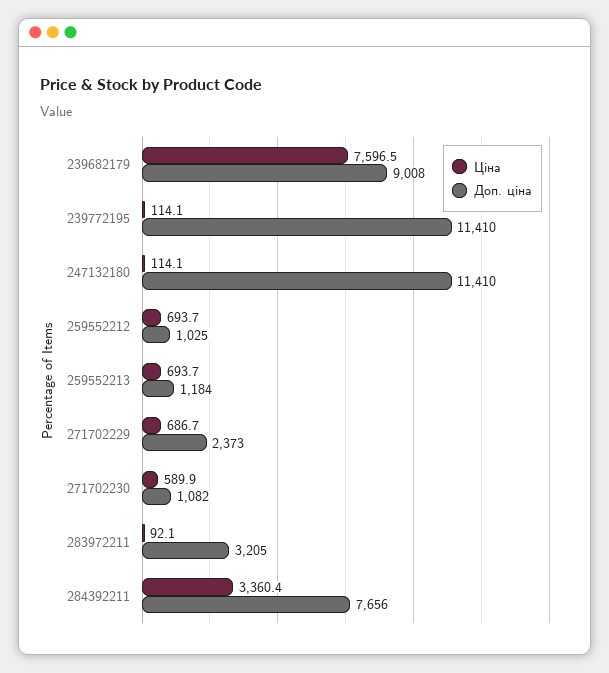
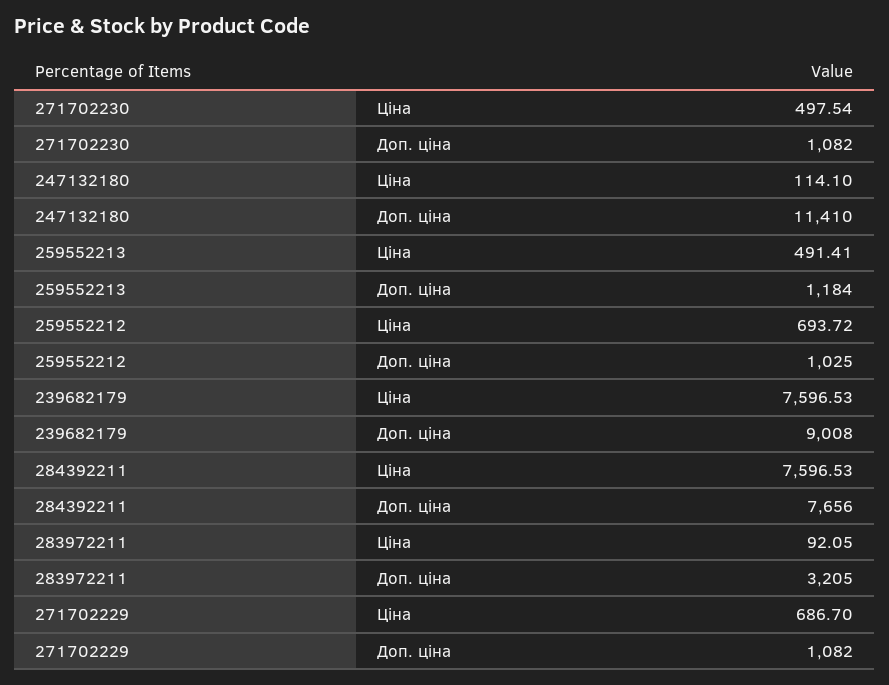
  {
    "Ціна": {
      "239682179": 7596.53,
-     "239772195": 114.1,
      "247132180": 114.1,
      "259552212": 693.72,
-     "259552213": 693.7,
+     "259552213": 491.41,
      "271702229": 686.7,
-     "271702230": 589.9,
+     "271702230": 497.54,
      "283972211": 92.05,
-     "284392211": 3360.4
+     "284392211": 7596.53
    },
    "Доп. ціна": {
      "239682179": 9008,
-     "239772195": 11410,
      "247132180": 11410,
      "259552212": 1025,
      "259552213": 1184,
-     "271702229": 2373,
+     "271702229": 1082,
      "271702230": 1082,
      "283972211": 3205,
      "284392211": 7656
    }
  }

